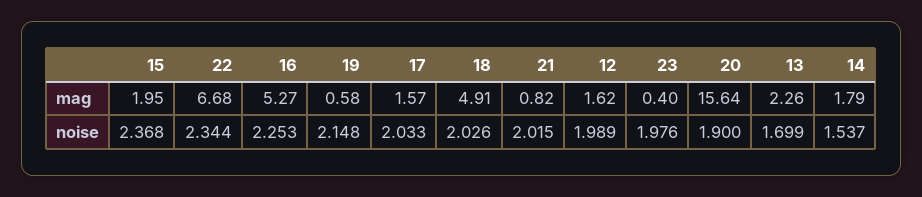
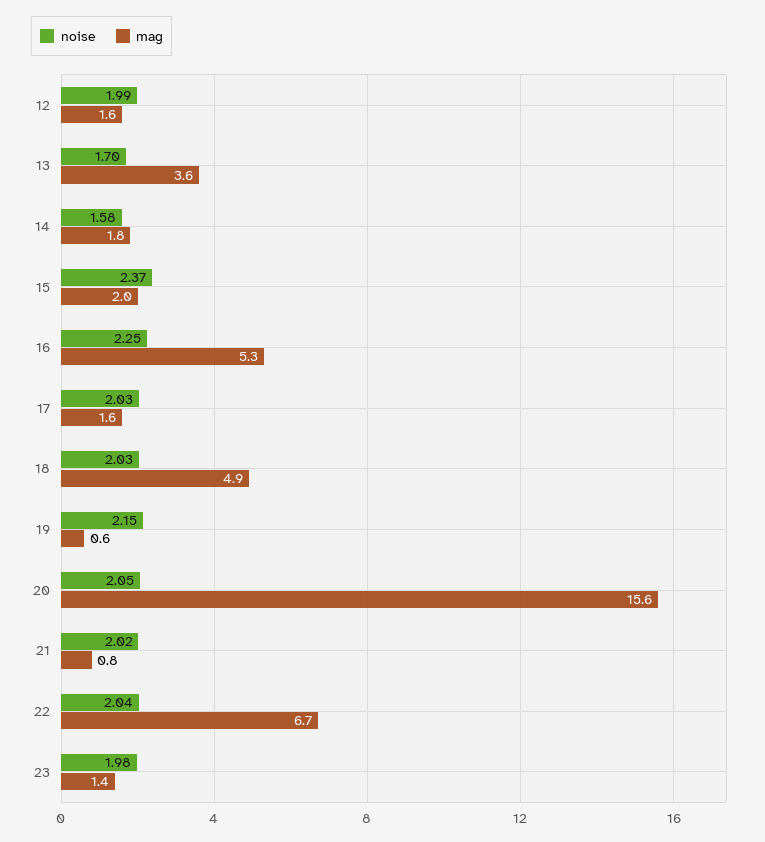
  {
    "mag": {
      "15": 1.95,
      "22": 6.68,
      "16": 5.27,
      "19": 0.58,
      "17": 1.57,
      "18": 4.91,
      "21": 0.82,
      "12": 1.62,
-     "23": 0.4,
+     "23": 1.4,
      "20": 15.64,
-     "13": 2.26,
+     "13": 3.6,
      "14": 1.79
    },
    "noise": {
      "15": 2.368,
-     "22": 2.344,
+     "22": 2.04,
      "16": 2.253,
      "19": 2.148,
      "17": 2.033,
      "18": 2.026,
      "21": 2.015,
      "12": 1.989,
      "23": 1.976,
-     "20": 1.9,
+     "20": 2.05,
      "13": 1.699,
-     "14": 1.537
+     "14": 1.58
    }
  }

